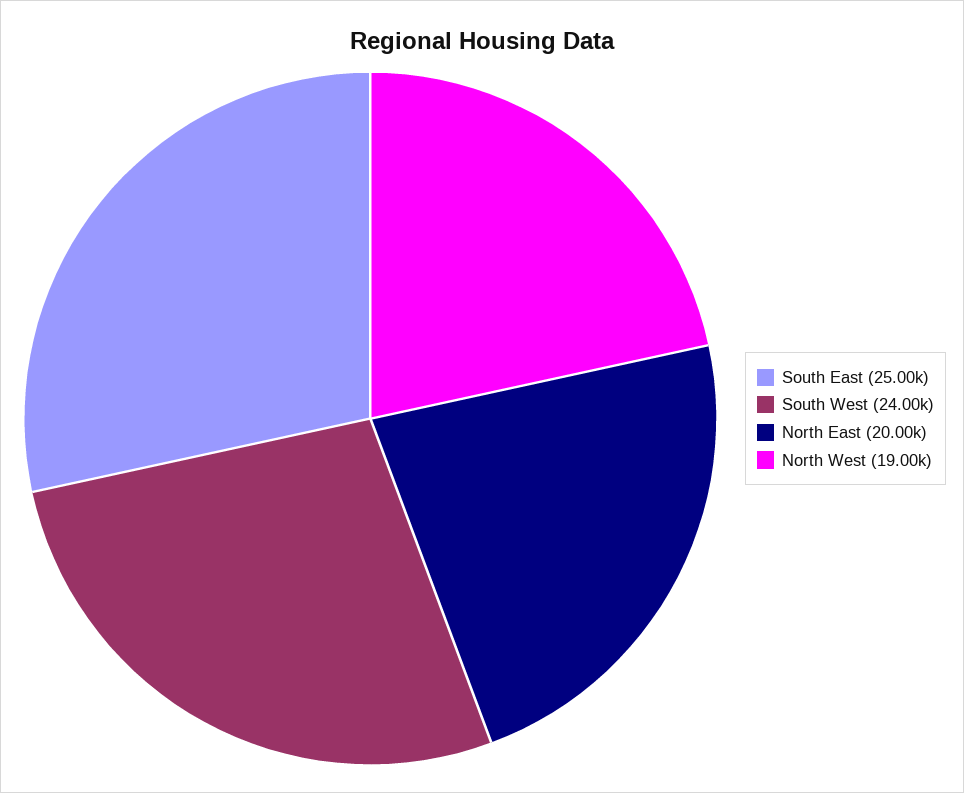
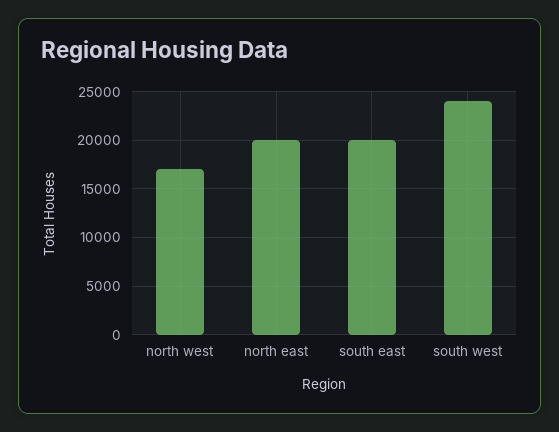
  {
-   "South East": 25000,
+   "South East": 20000,
    "South West": 24000,
    "North East": 20000,
-   "North West": 19000
+   "North West": 17000
  }

